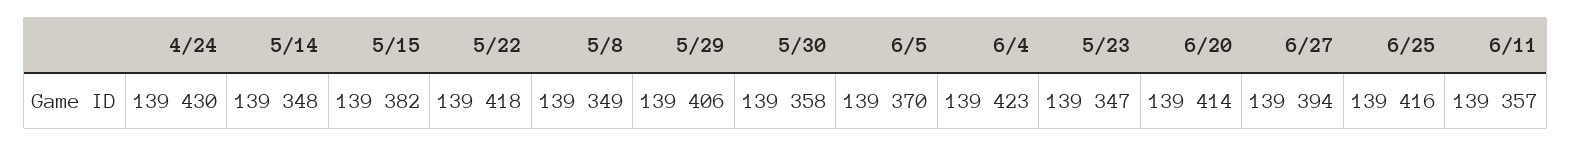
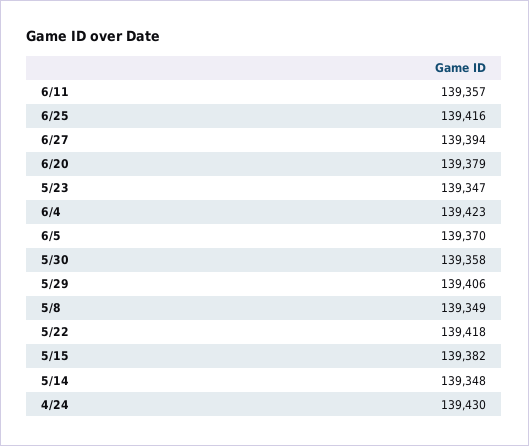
  {
    "4/24": 139430,
    "5/14": 139348,
    "5/15": 139382,
    "5/22": 139418,
    "5/8": 139349,
    "5/29": 139406,
    "5/30": 139358,
    "6/5": 139370,
    "6/4": 139423,
    "5/23": 139347,
-   "6/20": 139414,
+   "6/20": 139379,
    "6/27": 139394,
    "6/25": 139416,
    "6/11": 139357
  }

